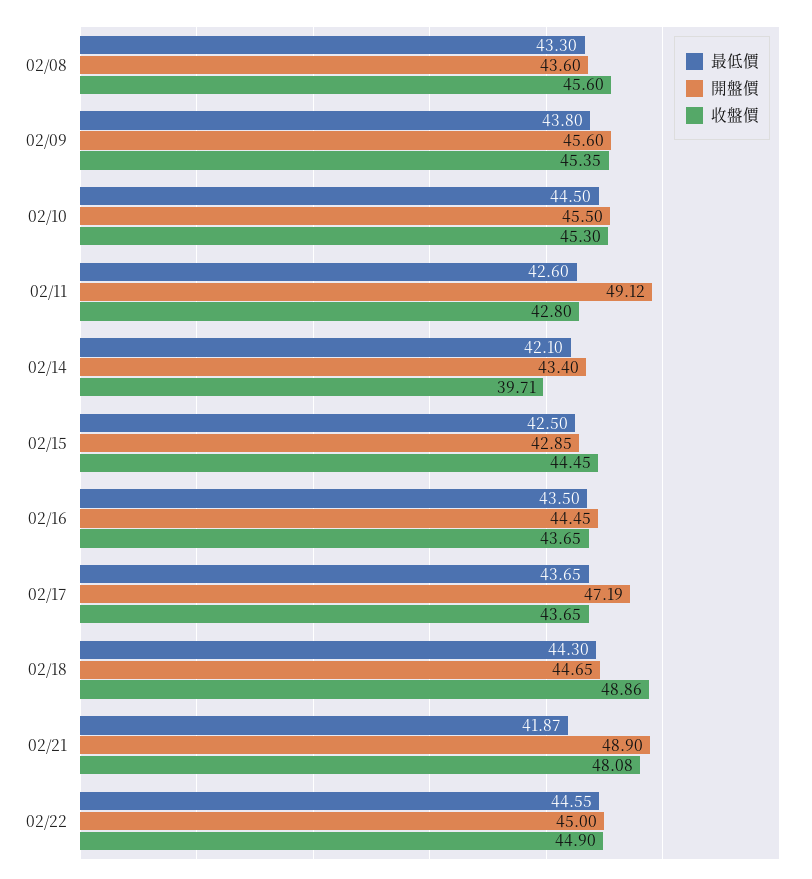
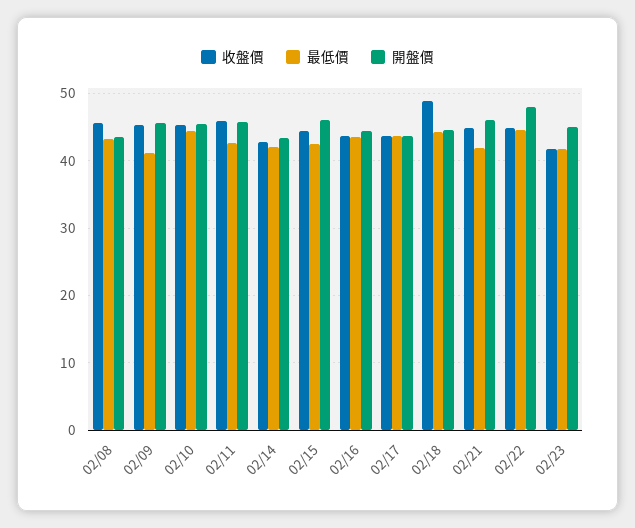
  {
    "最低價": {
      "02/08": 43.3,
-     "02/09": 43.8,
+     "02/09": 41,
      "02/10": 44.5,
      "02/11": 42.6,
      "02/14": 42.1,
      "02/15": 42.5,
      "02/16": 43.5,
      "02/17": 43.65,
      "02/18": 44.3,
      "02/21": 41.87,
-     "02/22": 44.55
+     "02/22": 44.55,
+     "02/23": 42
    },
    "開盤價": {
      "02/08": 43.6,
      "02/09": 45.6,
      "02/10": 45.5,
-     "02/11": 49.12,
+     "02/11": 46,
      "02/14": 43.4,
-     "02/15": 42.85,
+     "02/15": 46,
      "02/16": 44.45,
-     "02/17": 47.19,
+     "02/17": 44,
      "02/18": 44.65,
-     "02/21": 48.9,
+     "02/21": 46,
-     "02/22": 45
+     "02/22": 48,
+     "02/23": 45
    },
    "收盤價": {
      "02/08": 45.6,
      "02/09": 45.35,
      "02/10": 45.3,
-     "02/11": 42.8,
+     "02/11": 46,
-     "02/14": 39.71,
+     "02/14": 43,
      "02/15": 44.45,
      "02/16": 43.65,
      "02/17": 43.65,
      "02/18": 48.86,
-     "02/21": 48.08,
+     "02/21": 45,
-     "02/22": 44.9
+     "02/22": 44.9,
+     "02/23": 42
    }
  }

